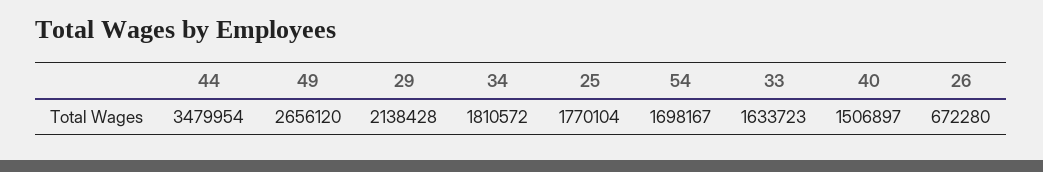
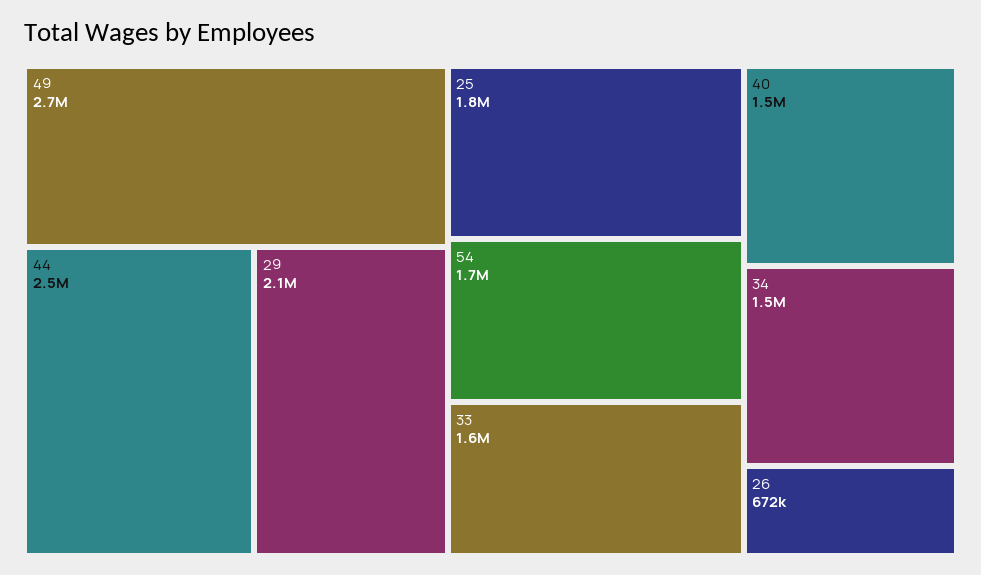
  {
-   "44": 3479954,
+   "44": 2500000,
    "49": 2656120,
    "29": 2138428,
-   "34": 1810572,
+   "34": 1500000,
    "25": 1770104,
    "54": 1698167,
    "33": 1633723,
    "40": 1506897,
    "26": 672280
  }

